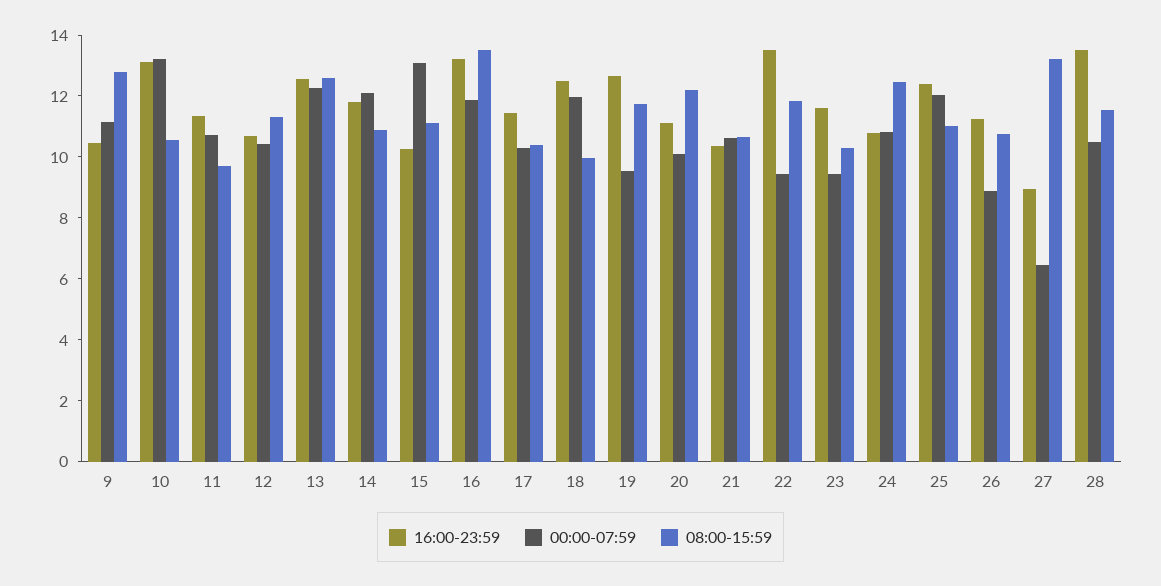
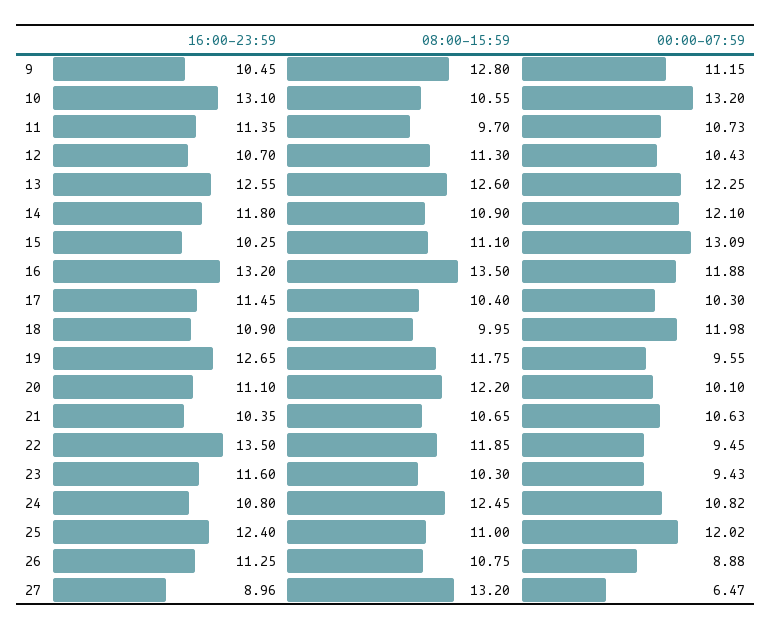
  {
    "16:00-23:59": {
      "9": 10.45,
      "10": 13.1,
      "11": 11.35,
      "12": 10.7,
      "13": 12.55,
      "14": 11.8,
      "15": 10.25,
      "16": 13.2,
      "17": 11.45,
-     "18": 12.5,
+     "18": 10.9,
      "19": 12.65,
      "20": 11.1,
      "21": 10.35,
      "22": 13.5,
      "23": 11.6,
      "24": 10.8,
      "25": 12.4,
      "26": 11.25,
-     "27": 8.96,
+     "27": 8.96
-     "28": 13.5
    },
    "00:00-07:59": {
      "9": 11.15,
      "10": 13.2,
      "11": 10.73,
      "12": 10.43,
      "13": 12.25,
      "14": 12.1,
      "15": 13.09,
      "16": 11.88,
      "17": 10.3,
      "18": 11.98,
      "19": 9.55,
      "20": 10.1,
      "21": 10.63,
      "22": 9.45,
      "23": 9.43,
      "24": 10.82,
      "25": 12.02,
      "26": 8.88,
-     "27": 6.47,
+     "27": 6.47
-     "28": 10.5
    },
    "08:00-15:59": {
      "9": 12.8,
      "10": 10.55,
      "11": 9.7,
      "12": 11.3,
      "13": 12.6,
      "14": 10.9,
      "15": 11.1,
      "16": 13.5,
      "17": 10.4,
      "18": 9.95,
      "19": 11.75,
      "20": 12.2,
      "21": 10.65,
      "22": 11.85,
      "23": 10.3,
      "24": 12.45,
      "25": 11,
      "26": 10.75,
-     "27": 13.2,
+     "27": 13.2
-     "28": 11.5
    }
  }

